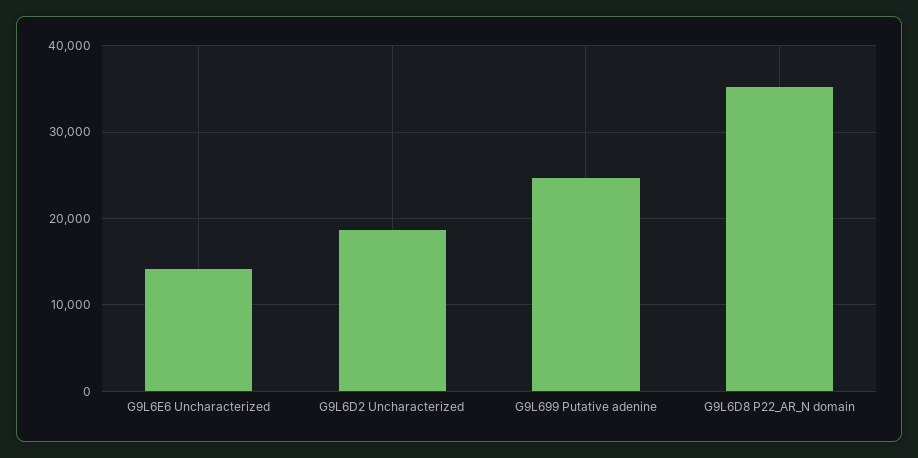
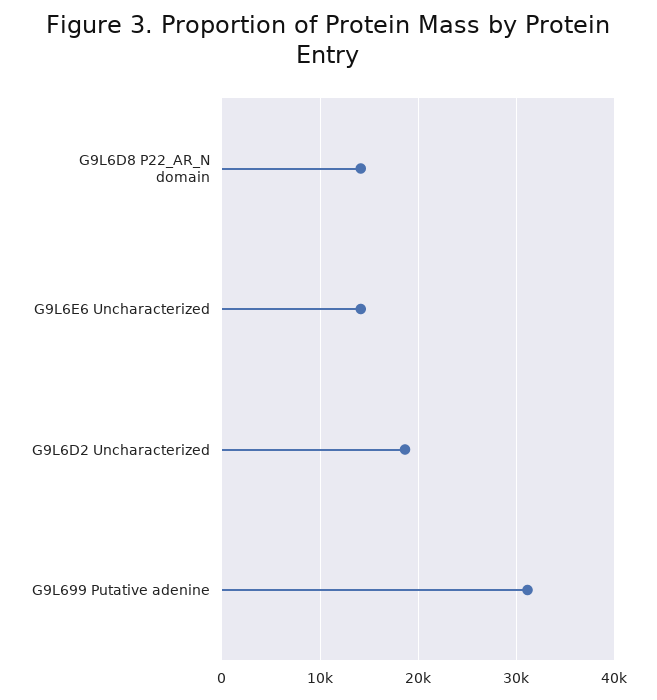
  {
    "G9L6E6 Uncharacterized": 14000,
    "G9L6D2 Uncharacterized": 19000,
-   "G9L699 Putative adenine": 25000,
+   "G9L699 Putative adenine": 31000,
-   "G9L6D8 P22_AR_N domain": 35000
+   "G9L6D8 P22_AR_N domain": 14000
  }

